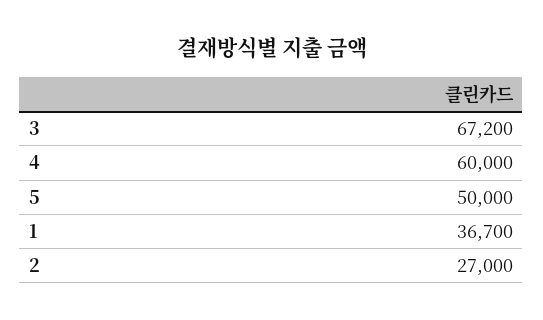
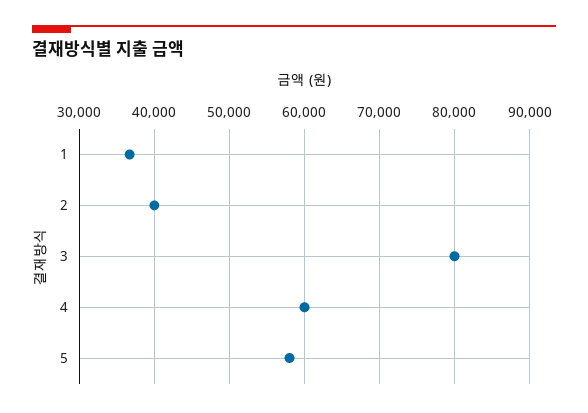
  {
-   "3": 67200,
+   "3": 80000,
    "4": 60000,
-   "5": 50000,
+   "5": 58000,
    "1": 36700,
-   "2": 27000
+   "2": 40000
  }

